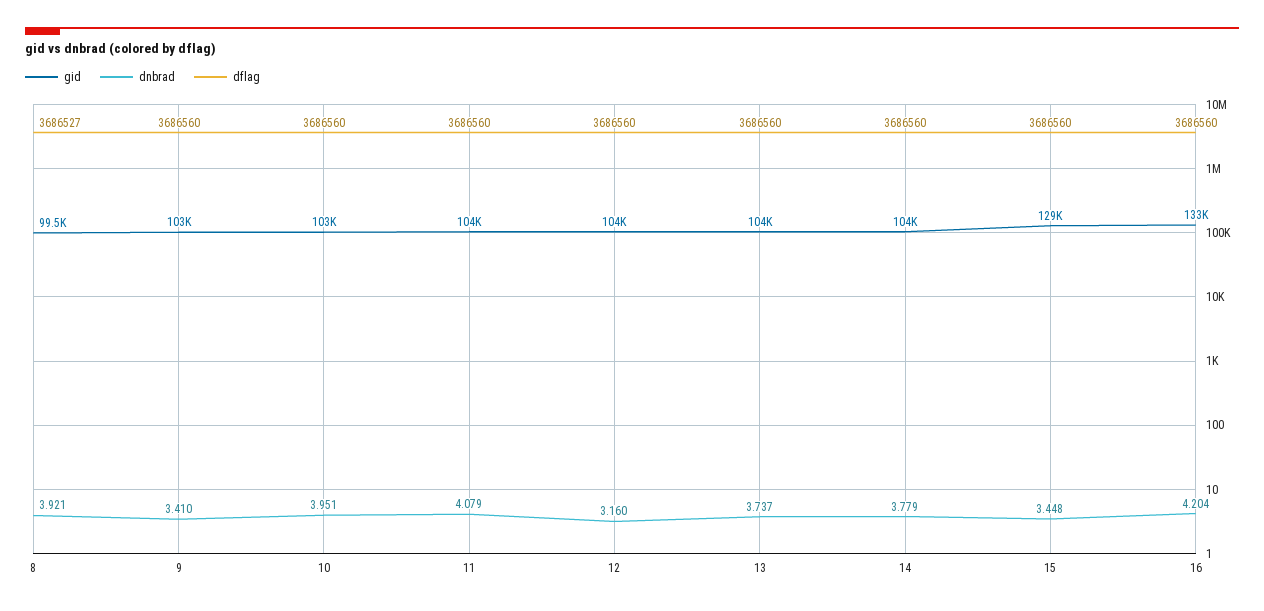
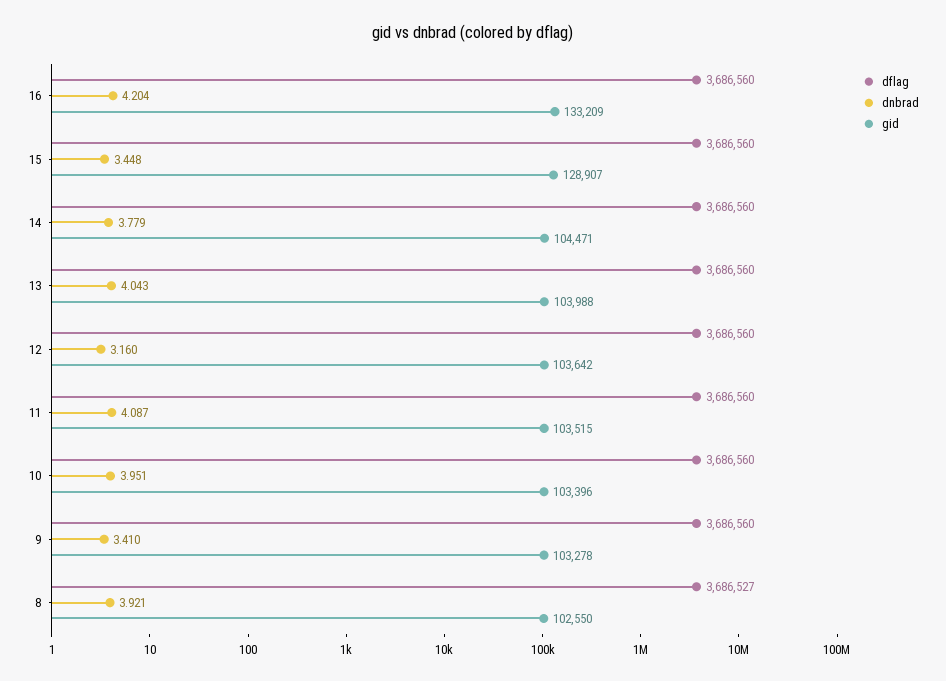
  {
    "gid": {
-     "8": 99500,
+     "8": 102550,
      "9": 103278,
      "10": 103396,
      "11": 103515,
      "12": 103642,
      "13": 103988,
      "14": 104471,
      "15": 128907,
      "16": 133209
    },
    "dnbrad": {
      "8": 3.921,
      "9": 3.41,
      "10": 3.951,
-     "11": 4.079,
+     "11": 4.087,
      "12": 3.16,
-     "13": 3.737,
+     "13": 4.043,
      "14": 3.779,
      "15": 3.448,
      "16": 4.204
    },
    "dflag": {
      "8": 3686527,
      "9": 3686560,
      "10": 3686560,
      "11": 3686560,
      "12": 3686560,
      "13": 3686560,
      "14": 3686560,
      "15": 3686560,
      "16": 3686560
    }
  }

